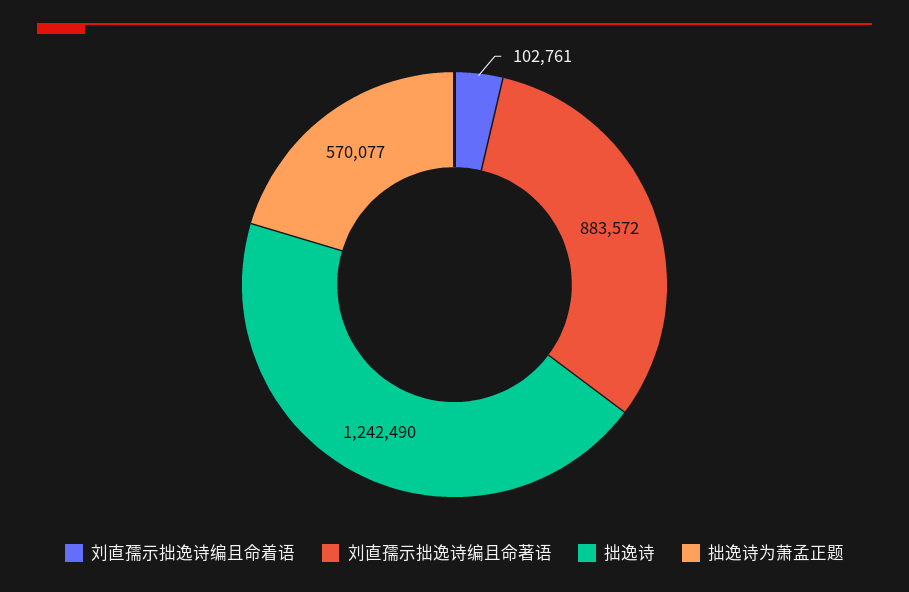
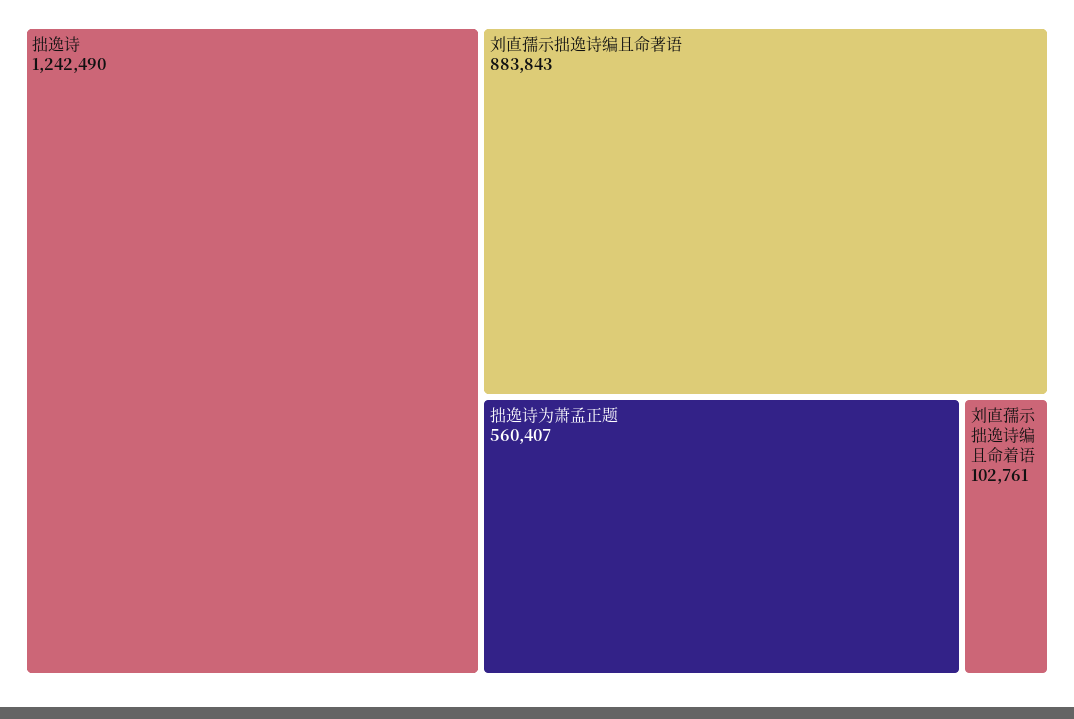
  {
    "刘直孺示拙逸诗编且命着语": 102761,
-   "刘直孺示拙逸诗编且命著语": 883572,
+   "刘直孺示拙逸诗编且命著语": 883843,
    "拙逸诗": 1242490,
-   "拙逸诗为萧孟正题": 570077
+   "拙逸诗为萧孟正题": 560407
  }

